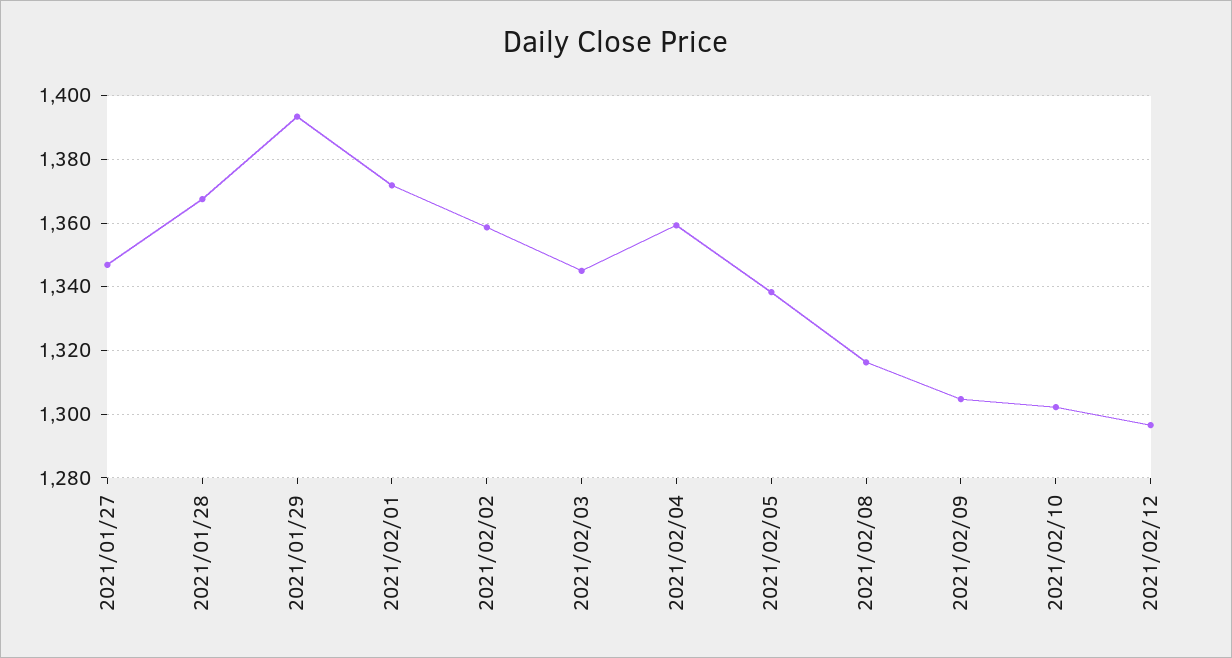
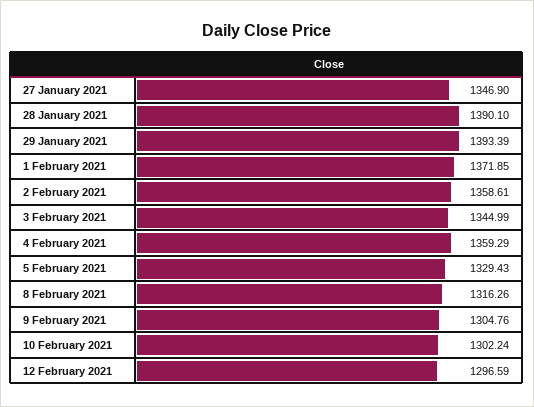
  {
    "2021/01/27": 1346.9,
-   "2021/01/28": 1368,
+   "2021/01/28": 1390.1,
    "2021/01/29": 1393.39,
    "2021/02/01": 1371.85,
    "2021/02/02": 1358.61,
    "2021/02/03": 1344.99,
    "2021/02/04": 1359.29,
-   "2021/02/05": 1338,
+   "2021/02/05": 1329.43,
    "2021/02/08": 1316.26,
    "2021/02/09": 1304.76,
    "2021/02/10": 1302.24,
    "2021/02/12": 1296.59
  }

